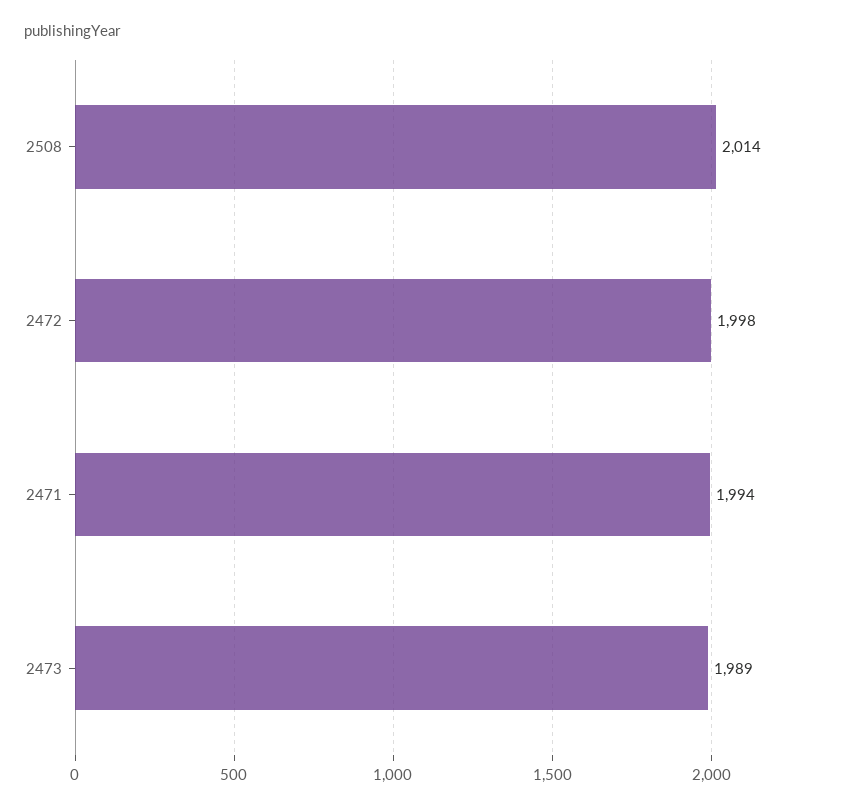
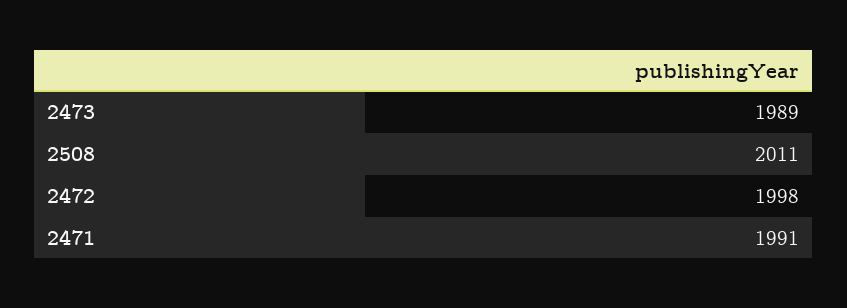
  {
-   "2508": 2014,
+   "2508": 2011,
    "2472": 1998,
-   "2471": 1994,
+   "2471": 1991,
    "2473": 1989
  }

